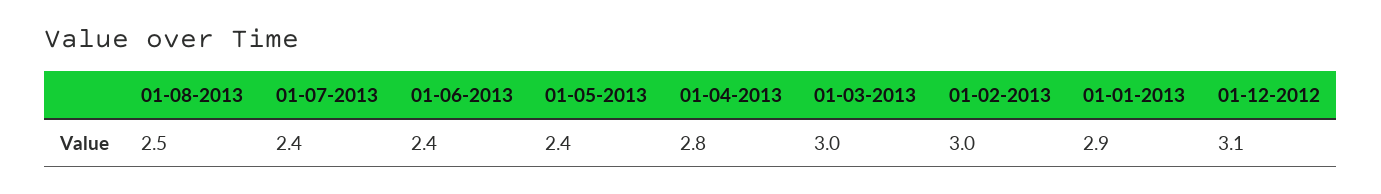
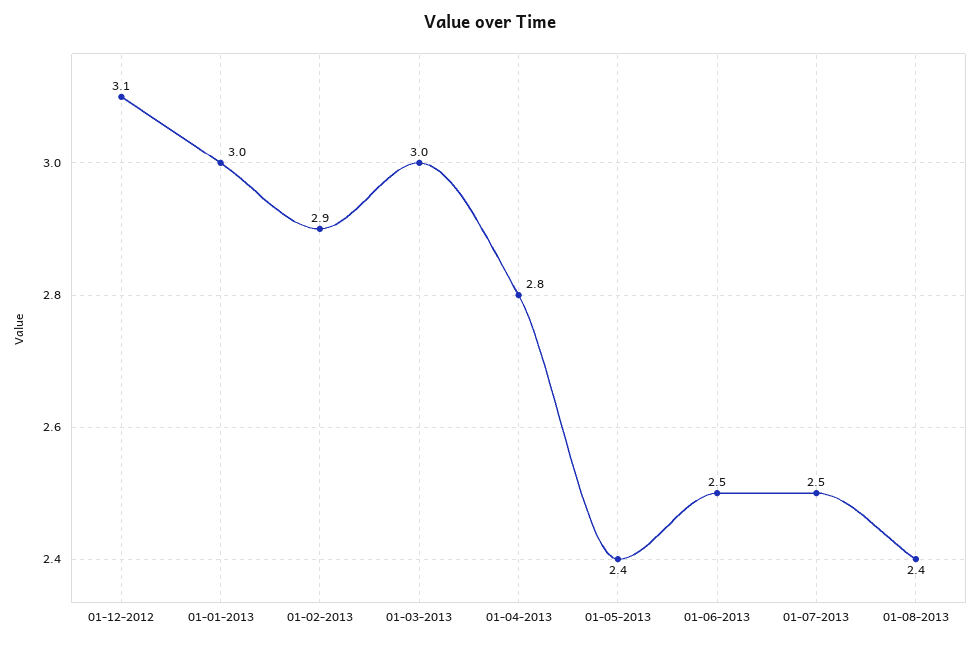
  {
-   "01-08-2013": 2.5,
+   "01-08-2013": 2.4,
-   "01-07-2013": 2.4,
+   "01-07-2013": 2.5,
-   "01-06-2013": 2.4,
+   "01-06-2013": 2.5,
    "01-05-2013": 2.4,
    "01-04-2013": 2.8,
    "01-03-2013": 3,
-   "01-02-2013": 3,
+   "01-02-2013": 2.9,
-   "01-01-2013": 2.9,
+   "01-01-2013": 3,
    "01-12-2012": 3.1
  }

